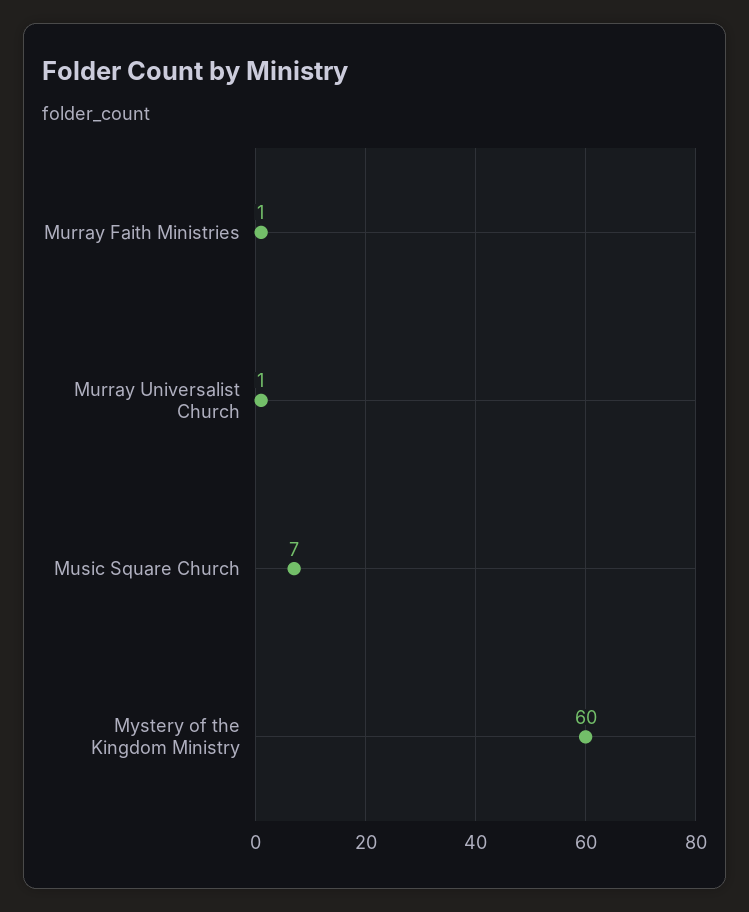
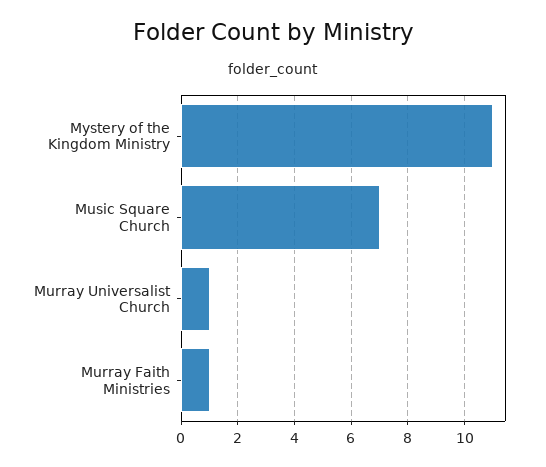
  {
    "Murray Faith Ministries": 1,
    "Murray Universalist Church": 1,
    "Music Square Church": 7,
-   "Mystery of the Kingdom Ministry": 60
+   "Mystery of the Kingdom Ministry": 11
  }

